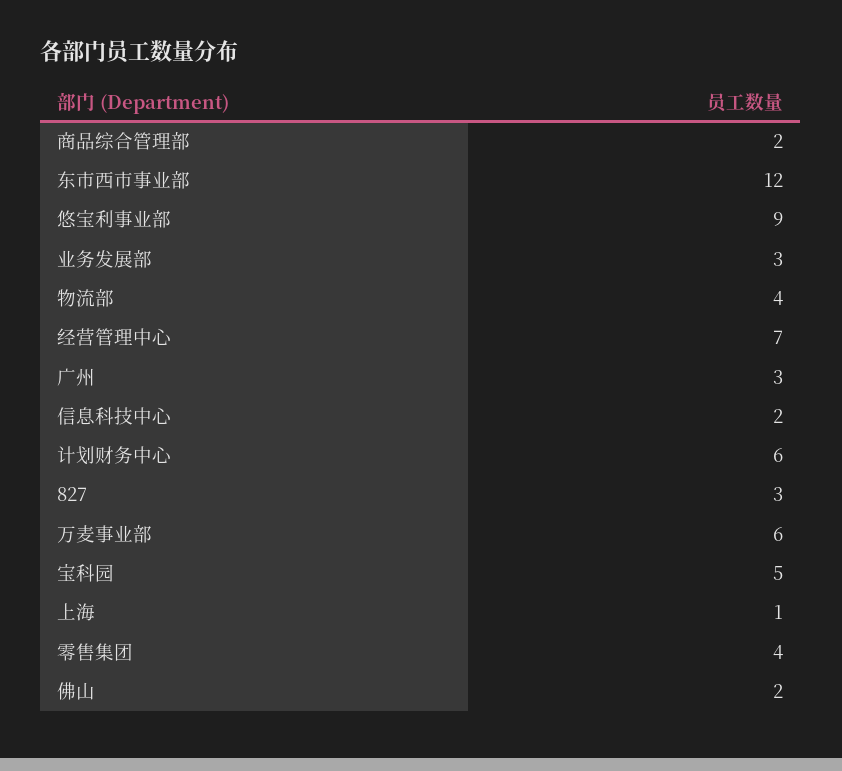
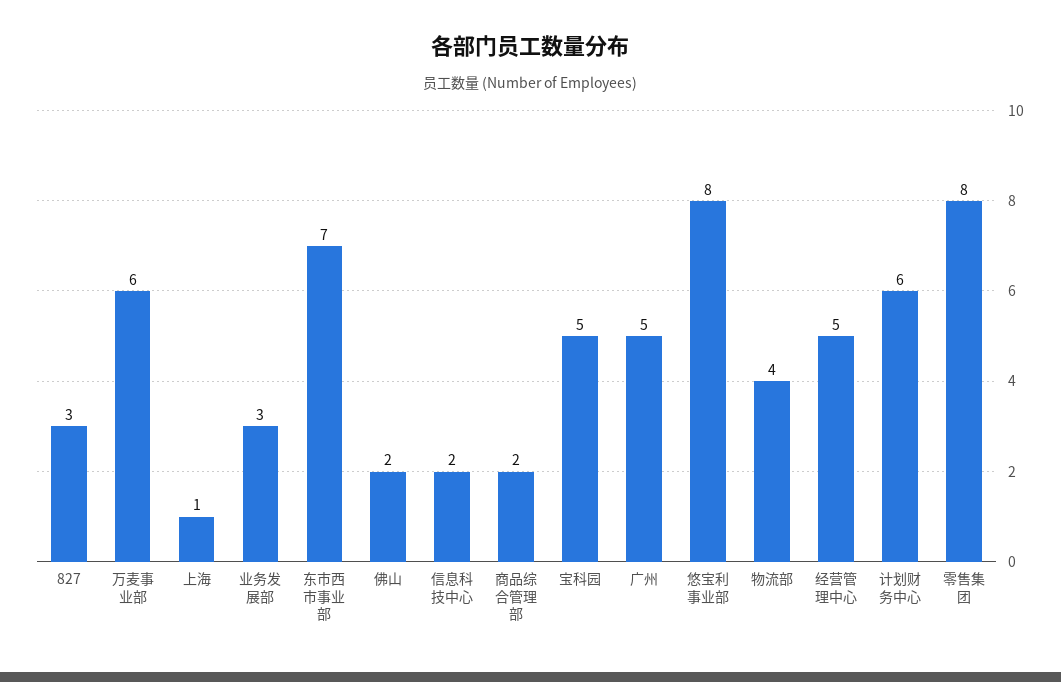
  {
    "商品综合管理部": 2,
-   "东市西市事业部": 12,
+   "东市西市事业部": 7,
-   "悠宝利事业部": 9,
+   "悠宝利事业部": 8,
    "业务发展部": 3,
    "物流部": 4,
-   "经营管理中心": 7,
+   "经营管理中心": 5,
-   "广州": 3,
+   "广州": 5,
    "信息科技中心": 2,
    "计划财务中心": 6,
    "827": 3,
    "万麦事业部": 6,
    "宝科园": 5,
    "上海": 1,
-   "零售集团": 4,
+   "零售集团": 8,
    "佛山": 2
  }

